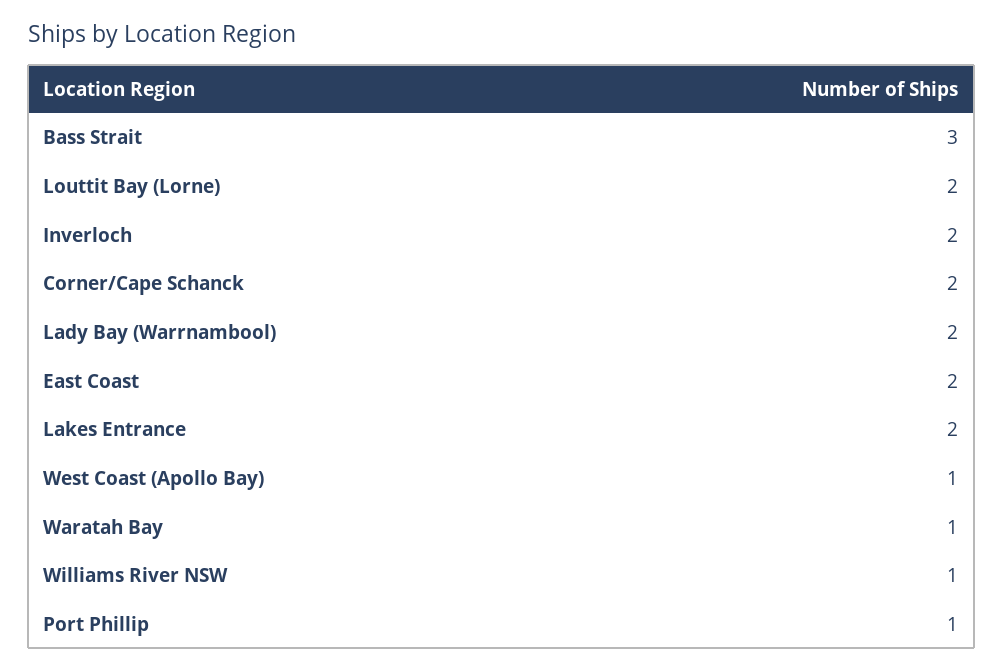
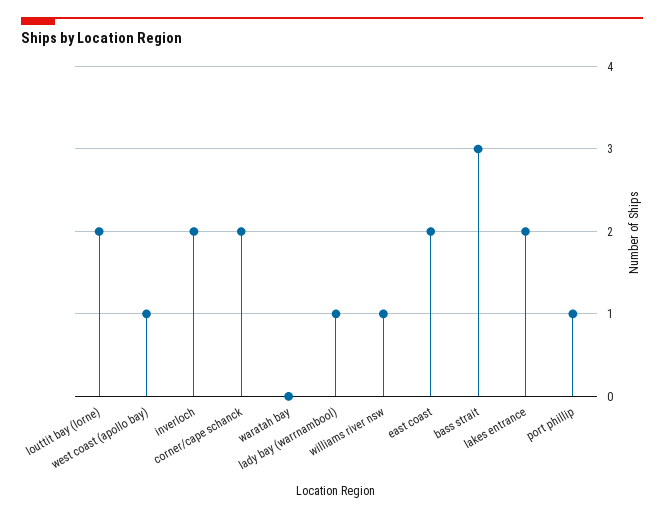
  {
    "Bass Strait": 3,
    "Louttit Bay (Lorne)": 2,
    "Inverloch": 2,
    "Corner/Cape Schanck": 2,
-   "Lady Bay (Warrnambool)": 2,
+   "Lady Bay (Warrnambool)": 1,
    "East Coast": 2,
    "Lakes Entrance": 2,
    "West Coast (Apollo Bay)": 1,
-   "Waratah Bay": 1,
+   "Waratah Bay": 0,
    "Williams River NSW": 1,
    "Port Phillip": 1
  }

